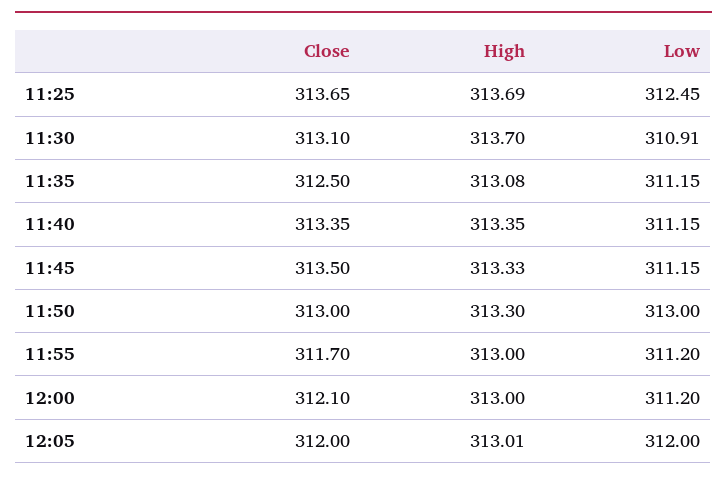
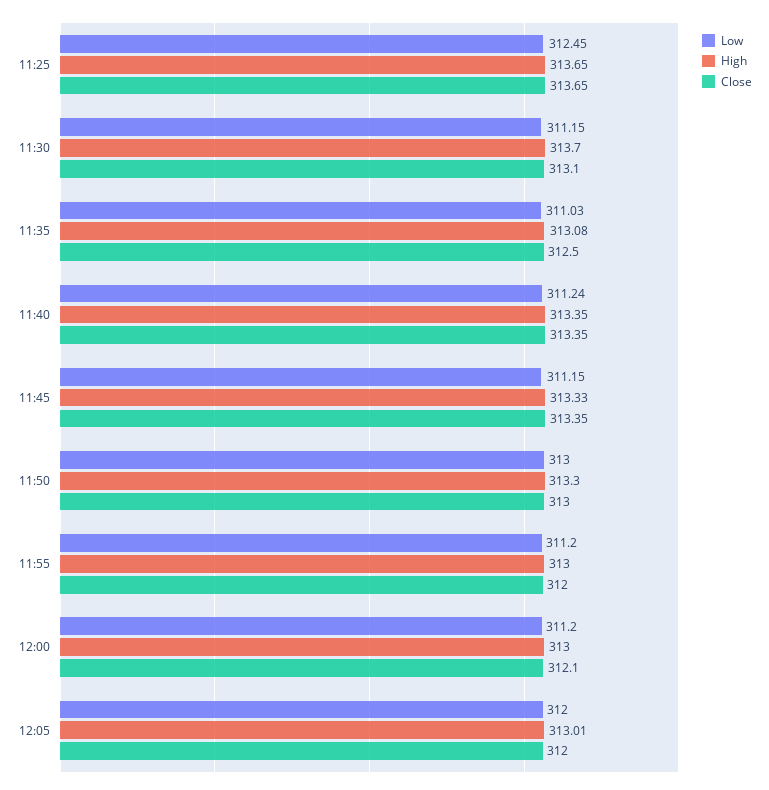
  {
    "Close": {
      "11:25": 313.65,
      "11:30": 313.1,
      "11:35": 312.5,
      "11:40": 313.35,
-     "11:45": 313.5,
+     "11:45": 313.35,
      "11:50": 313,
-     "11:55": 311.7,
+     "11:55": 312,
      "12:00": 312.1,
      "12:05": 312
    },
    "High": {
-     "11:25": 313.69,
+     "11:25": 313.65,
      "11:30": 313.7,
      "11:35": 313.08,
      "11:40": 313.35,
      "11:45": 313.33,
      "11:50": 313.3,
      "11:55": 313,
      "12:00": 313,
      "12:05": 313.01
    },
    "Low": {
      "11:25": 312.45,
-     "11:30": 310.91,
+     "11:30": 311.15,
-     "11:35": 311.15,
+     "11:35": 311.03,
-     "11:40": 311.15,
+     "11:40": 311.24,
      "11:45": 311.15,
      "11:50": 313,
      "11:55": 311.2,
      "12:00": 311.2,
      "12:05": 312
    }
  }

